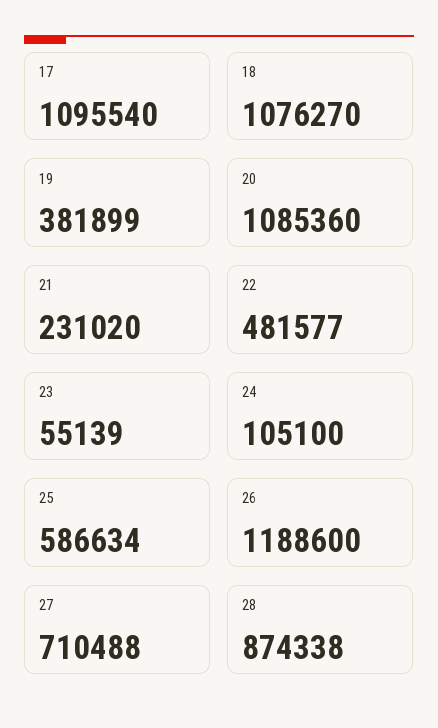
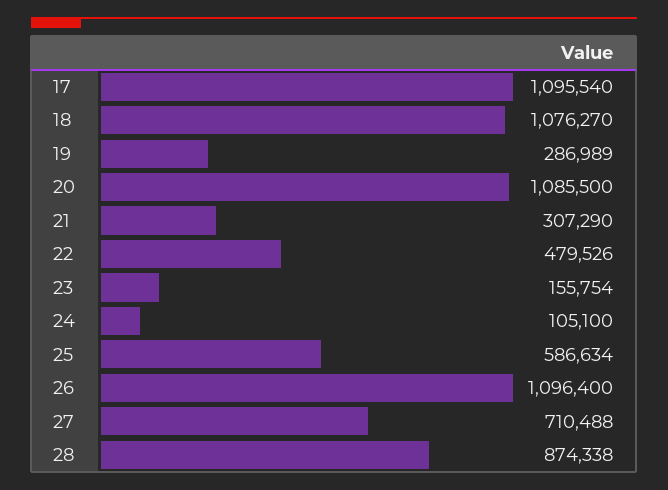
  {
    "17": 1095540,
    "18": 1076270,
-   "19": 381899,
+   "19": 286989,
-   "20": 1085360,
+   "20": 1085500,
-   "21": 231020,
+   "21": 307290,
-   "22": 481577,
+   "22": 479526,
-   "23": 55139,
+   "23": 155754,
    "24": 105100,
    "25": 586634,
-   "26": 1188600,
+   "26": 1096400,
    "27": 710488,
    "28": 874338
  }

